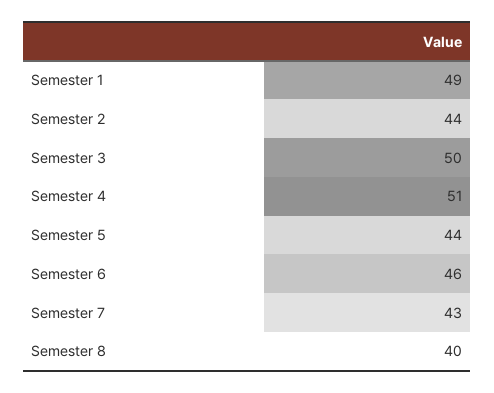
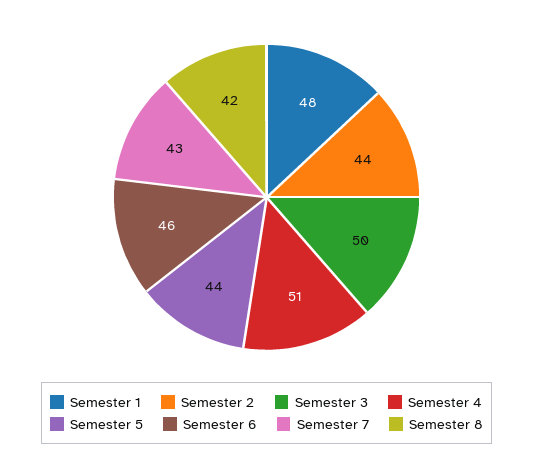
  {
-   "Semester 1": 49,
+   "Semester 1": 48,
    "Semester 2": 44,
    "Semester 3": 50,
    "Semester 4": 51,
    "Semester 5": 44,
    "Semester 6": 46,
    "Semester 7": 43,
-   "Semester 8": 40
+   "Semester 8": 42
  }

